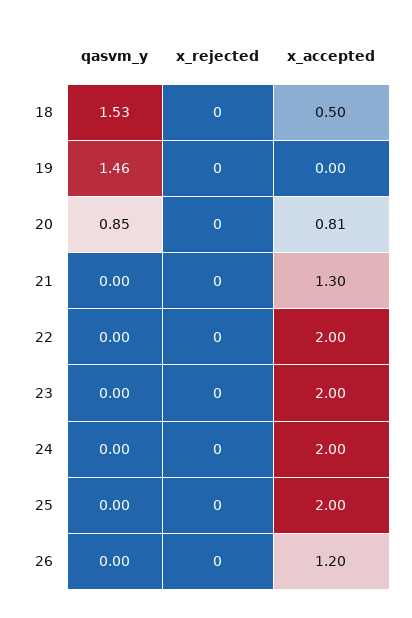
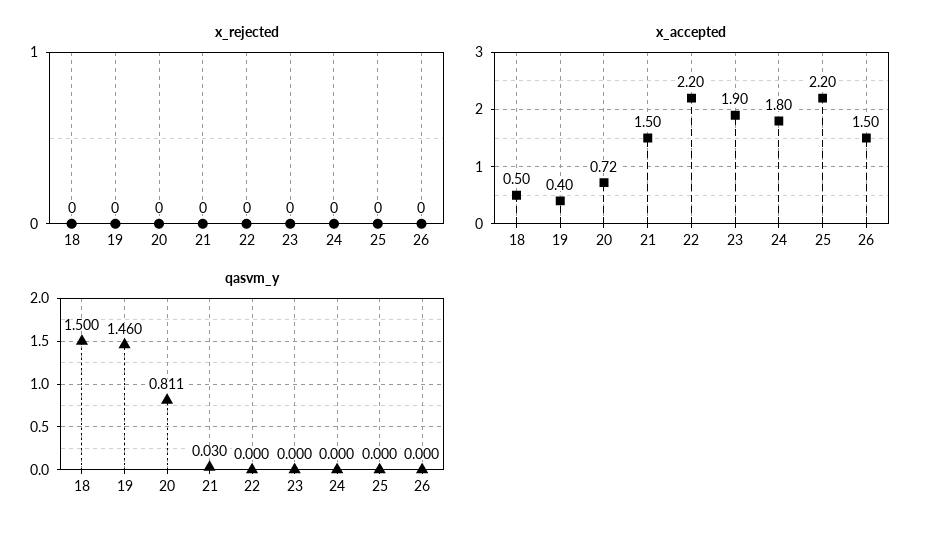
  {
    "qasvm_y": {
-     "18": 1.53,
+     "18": 1.5,
      "19": 1.46,
-     "20": 0.85,
+     "20": 0.811,
-     "21": 0,
+     "21": 0.03,
      "22": 0,
      "23": 0,
      "24": 0,
      "25": 0,
      "26": 0
    },
    "x_rejected": {
      "18": 0,
      "19": 0,
      "20": 0,
      "21": 0,
      "22": 0,
      "23": 0,
      "24": 0,
      "25": 0,
      "26": 0
    },
    "x_accepted": {
      "18": 0.5,
-     "19": 0,
+     "19": 0.4,
-     "20": 0.81,
+     "20": 0.72,
-     "21": 1.3,
+     "21": 1.5,
-     "22": 2,
+     "22": 2.2,
-     "23": 2,
+     "23": 1.9,
-     "24": 2,
+     "24": 1.8,
-     "25": 2,
+     "25": 2.2,
-     "26": 1.2
+     "26": 1.5
    }
  }

